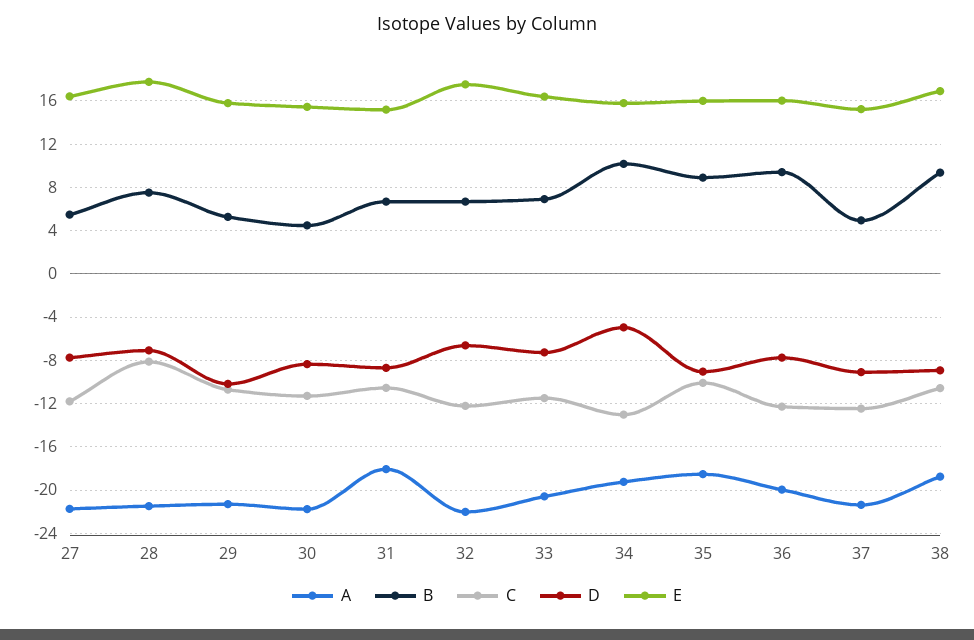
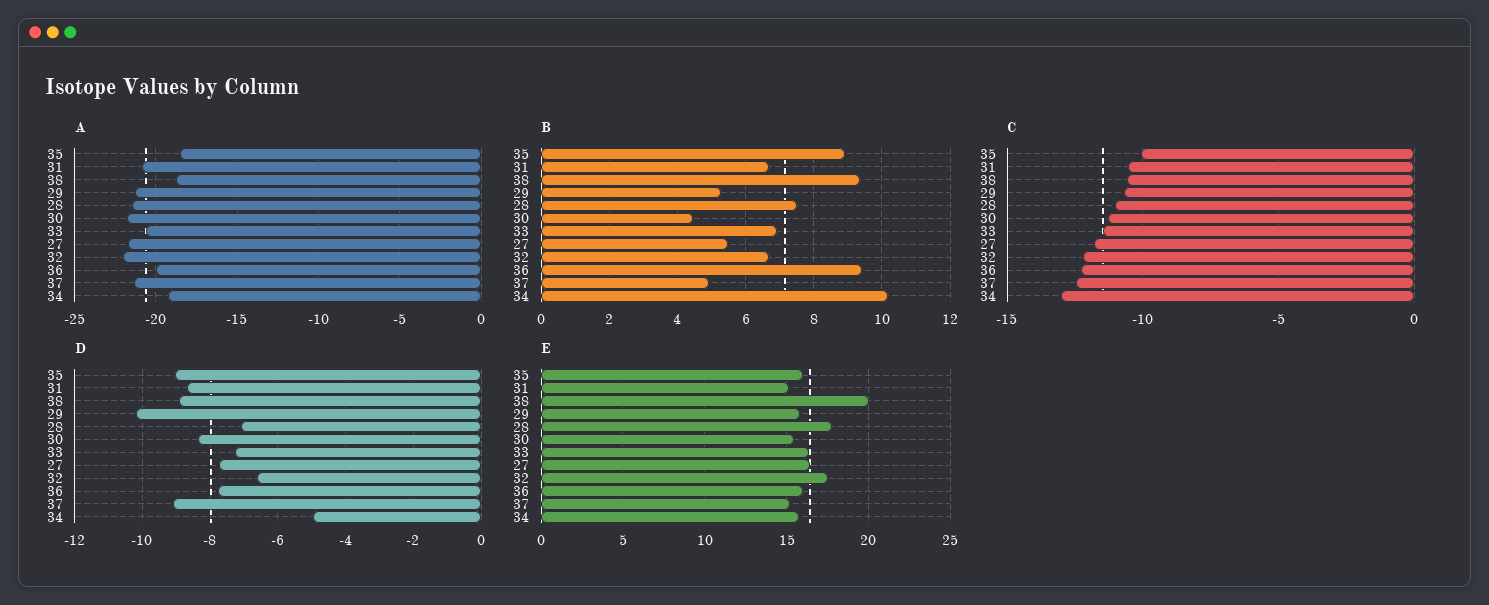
  {
    "A": {
      "27": -21.5,
      "28": -21.5,
      "29": -21.5,
      "30": -22,
-     "31": -18,
+     "31": -21,
      "32": -22,
      "33": -20.5,
      "34": -19,
      "35": -18.5,
      "36": -20,
      "37": -21.5,
      "38": -19
    },
    "B": {
      "27": 5.4,
      "28": 7.6,
      "29": 5.2,
      "30": 4.4,
      "31": 6.6,
      "32": 6.6,
      "33": 7,
      "34": 10.2,
      "35": 9,
      "36": 9.4,
      "37": 5,
      "38": 9.4
    },
    "C": {
      "27": -12,
-     "28": -8,
+     "28": -11,
      "29": -10.5,
      "30": -11.5,
      "31": -10.5,
      "32": -12,
      "33": -11.5,
      "34": -13,
      "35": -10,
      "36": -12.5,
      "37": -12.5,
      "38": -10.5
    },
    "D": {
      "27": -7.8,
      "28": -7,
      "29": -10.2,
      "30": -8.4,
      "31": -8.6,
      "32": -6.6,
      "33": -7.2,
      "34": -5,
      "35": -9,
      "36": -7.8,
      "37": -9,
      "38": -9
    },
    "E": {
      "27": 16.5,
      "28": 18,
      "29": 16,
      "30": 15.5,
      "31": 15,
      "32": 17.5,
      "33": 16.5,
      "34": 16,
      "35": 16,
      "36": 16,
      "37": 15,
-     "38": 17
+     "38": 20
    }
  }

